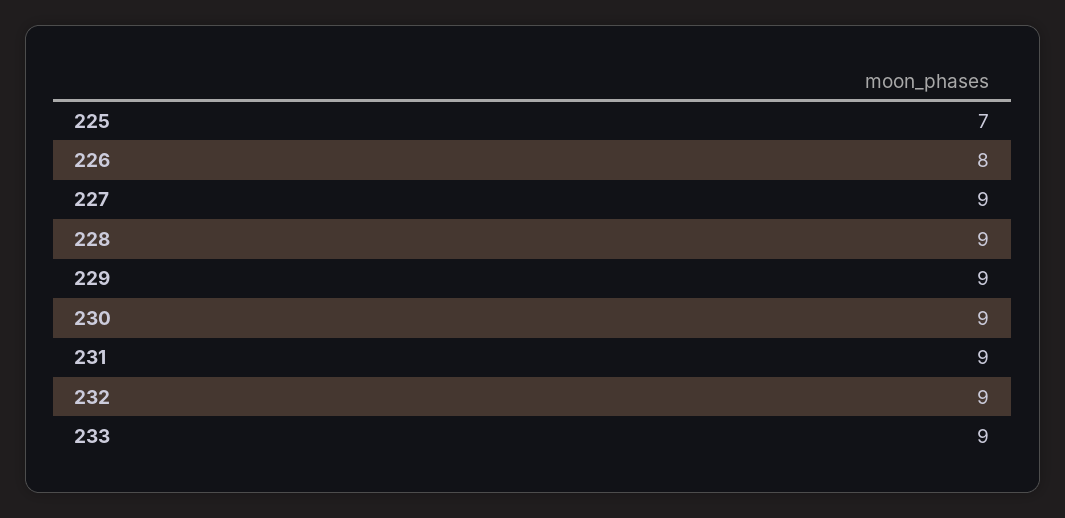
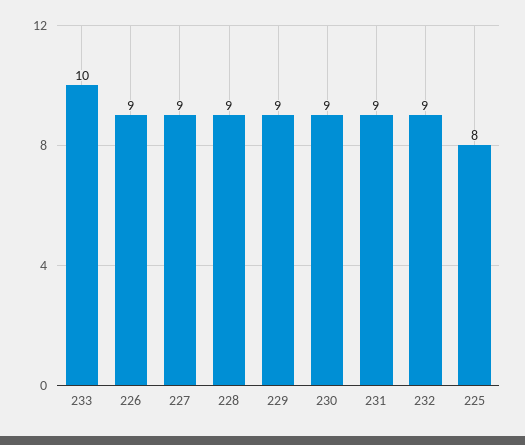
  {
-   "225": 7,
+   "225": 8,
-   "226": 8,
+   "226": 9,
    "227": 9,
    "228": 9,
    "229": 9,
    "230": 9,
    "231": 9,
    "232": 9,
-   "233": 9
+   "233": 10
  }

